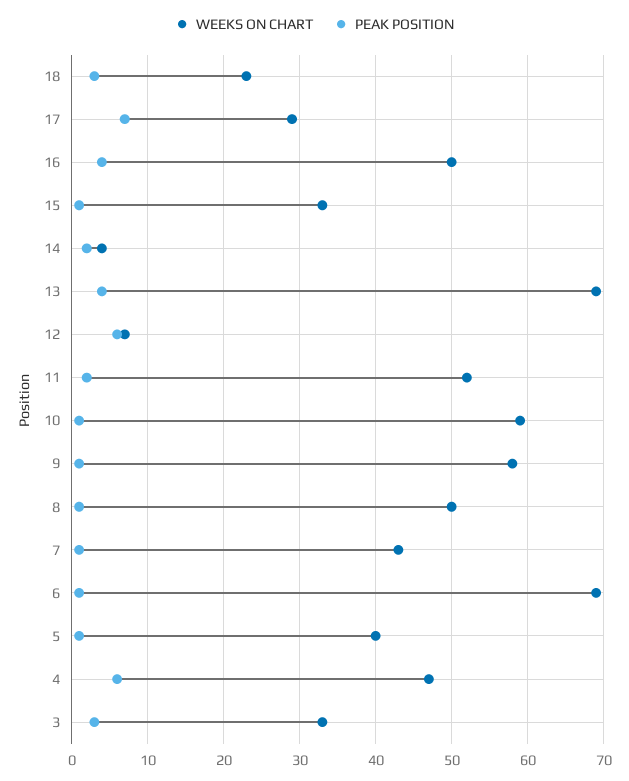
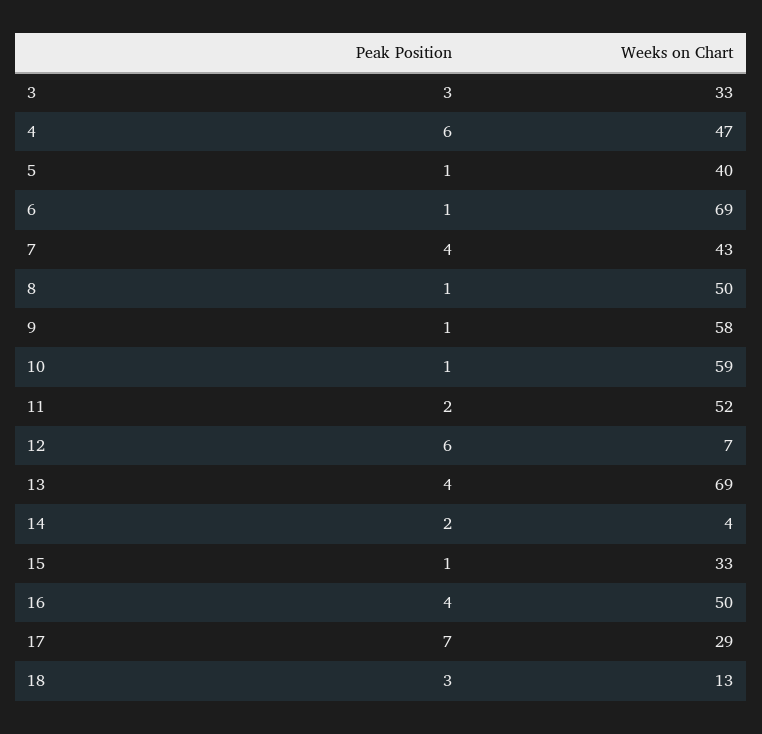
  {
    "WEEKS ON CHART": {
-     "18": 23,
+     "18": 13,
      "17": 29,
      "16": 50,
      "15": 33,
      "14": 4,
      "13": 69,
      "12": 7,
      "11": 52,
      "10": 59,
      "9": 58,
      "8": 50,
      "7": 43,
      "6": 69,
      "5": 40,
      "4": 47,
      "3": 33
    },
    "PEAK POSITION": {
      "18": 3,
      "17": 7,
      "16": 4,
      "15": 1,
      "14": 2,
      "13": 4,
      "12": 6,
      "11": 2,
      "10": 1,
      "9": 1,
      "8": 1,
-     "7": 1,
+     "7": 4,
      "6": 1,
      "5": 1,
      "4": 6,
      "3": 3
    }
  }

